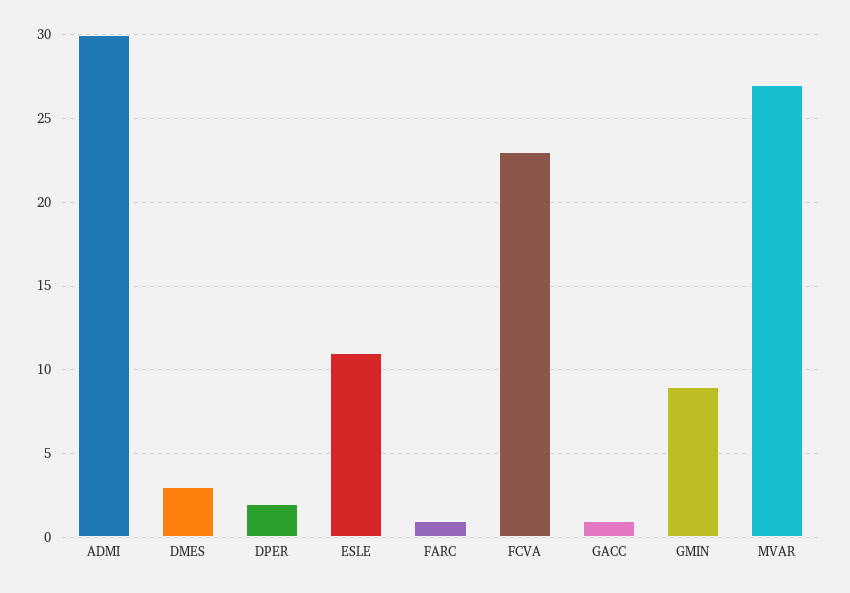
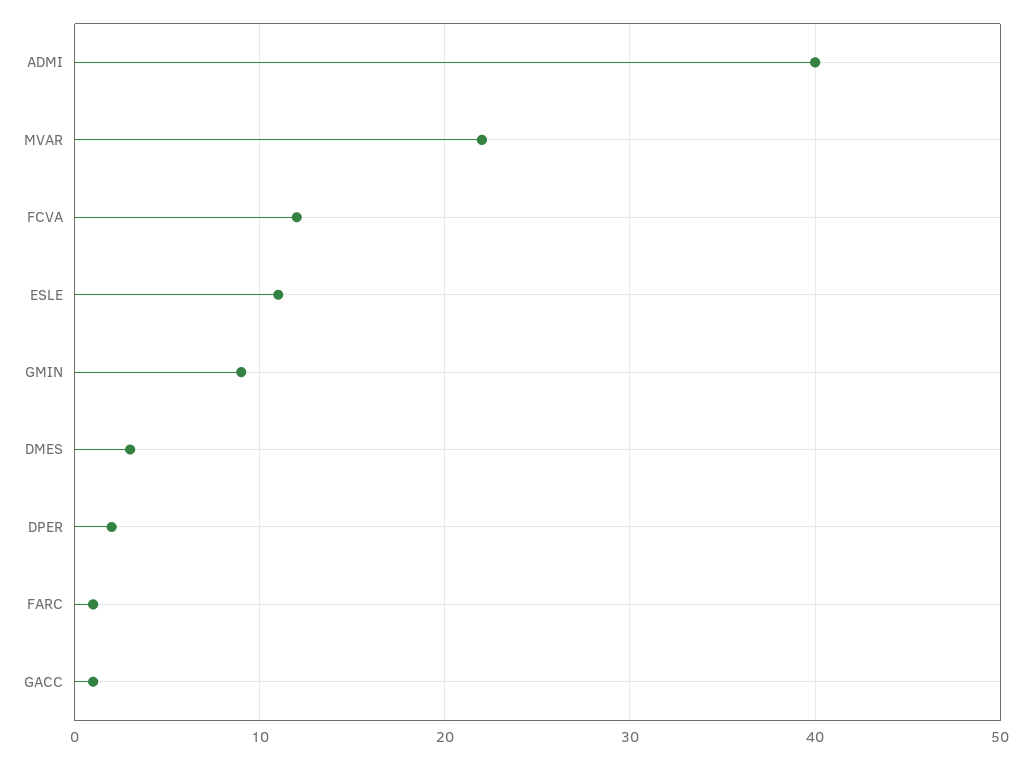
  {
-   "ADMI": 30,
+   "ADMI": 40,
    "DMES": 3,
    "DPER": 2,
    "ESLE": 11,
    "FARC": 1,
-   "FCVA": 23,
+   "FCVA": 12,
    "GACC": 1,
    "GMIN": 9,
-   "MVAR": 27
+   "MVAR": 22
  }

